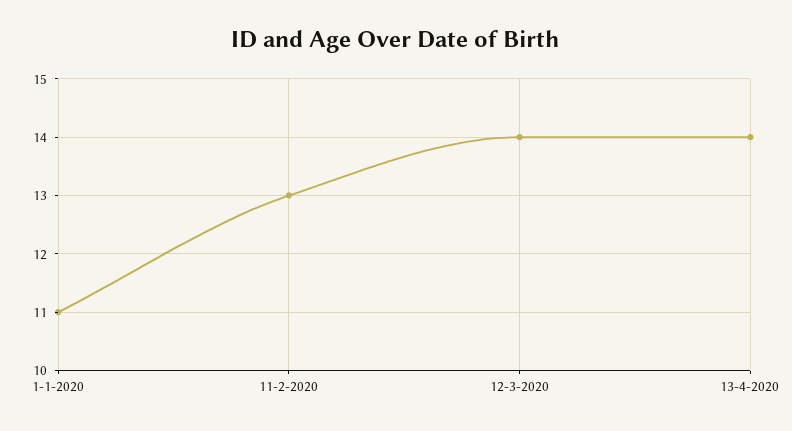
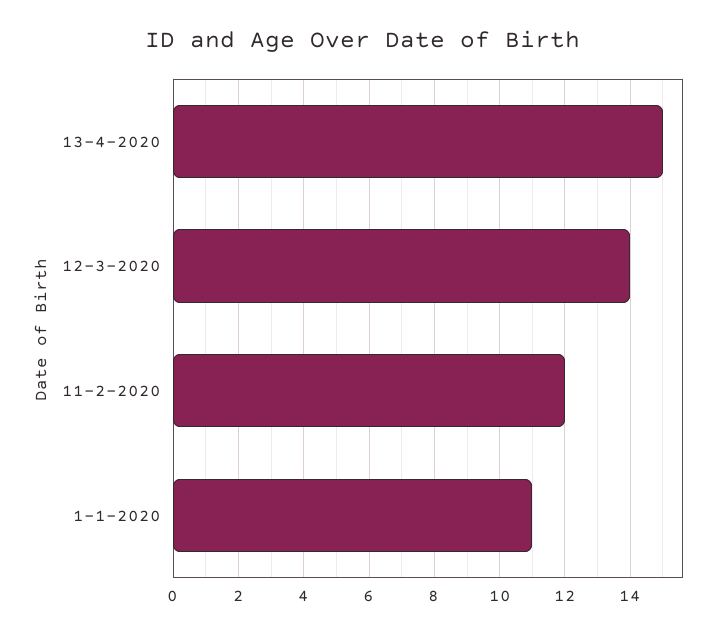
  {
    "1-1-2020": 11,
-   "11-2-2020": 13,
+   "11-2-2020": 12,
    "12-3-2020": 14,
-   "13-4-2020": 14
+   "13-4-2020": 15
  }

